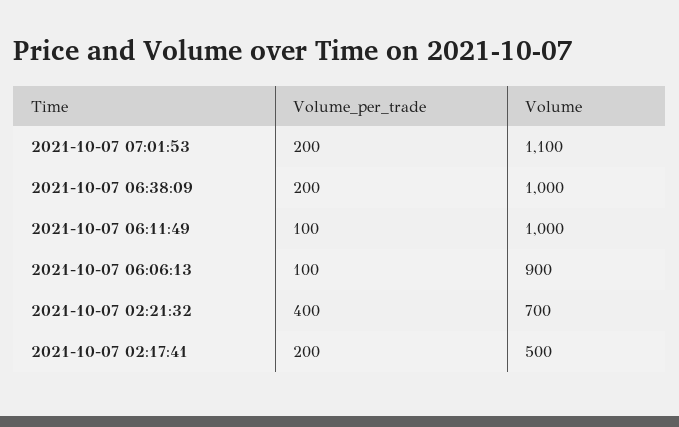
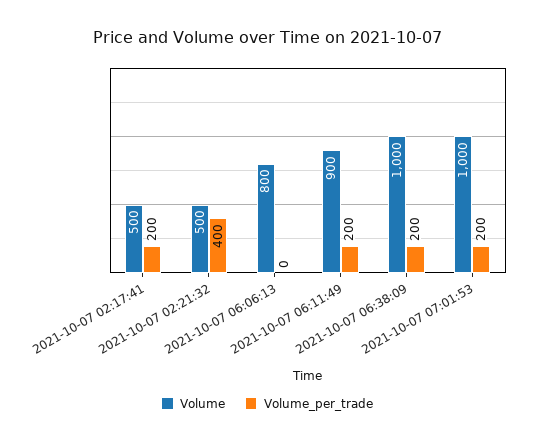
  {
    "Volume_per_trade": {
      "2021-10-07 07:01:53": 200,
      "2021-10-07 06:38:09": 200,
-     "2021-10-07 06:11:49": 100,
+     "2021-10-07 06:11:49": 200,
-     "2021-10-07 06:06:13": 100,
+     "2021-10-07 06:06:13": 0,
      "2021-10-07 02:21:32": 400,
      "2021-10-07 02:17:41": 200
    },
    "Volume": {
-     "2021-10-07 07:01:53": 1100,
+     "2021-10-07 07:01:53": 1000,
      "2021-10-07 06:38:09": 1000,
-     "2021-10-07 06:11:49": 1000,
+     "2021-10-07 06:11:49": 900,
-     "2021-10-07 06:06:13": 900,
+     "2021-10-07 06:06:13": 800,
-     "2021-10-07 02:21:32": 700,
+     "2021-10-07 02:21:32": 500,
      "2021-10-07 02:17:41": 500
    }
  }

